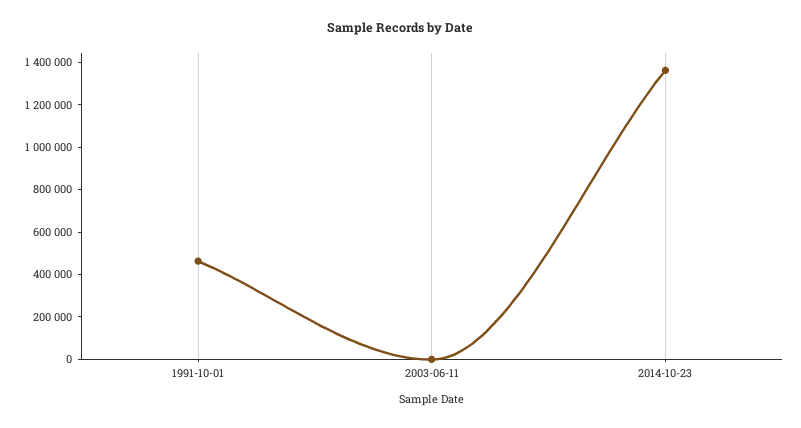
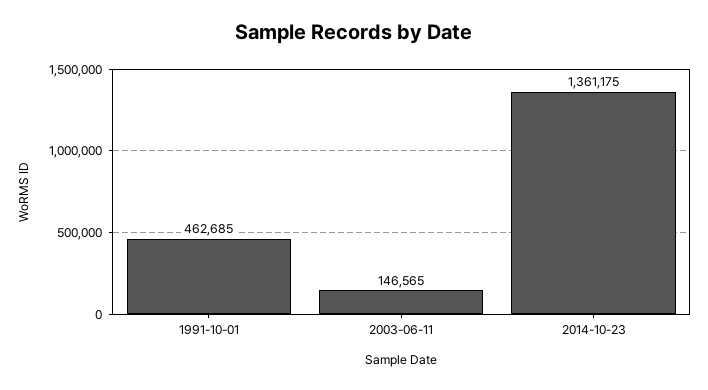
  {
    "1991-10-01": 462685,
-   "2003-06-11": 0,
+   "2003-06-11": 146565,
    "2014-10-23": 1361175
  }

